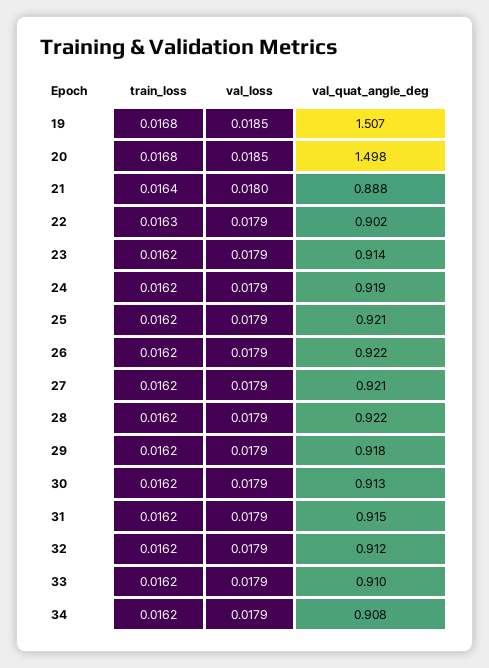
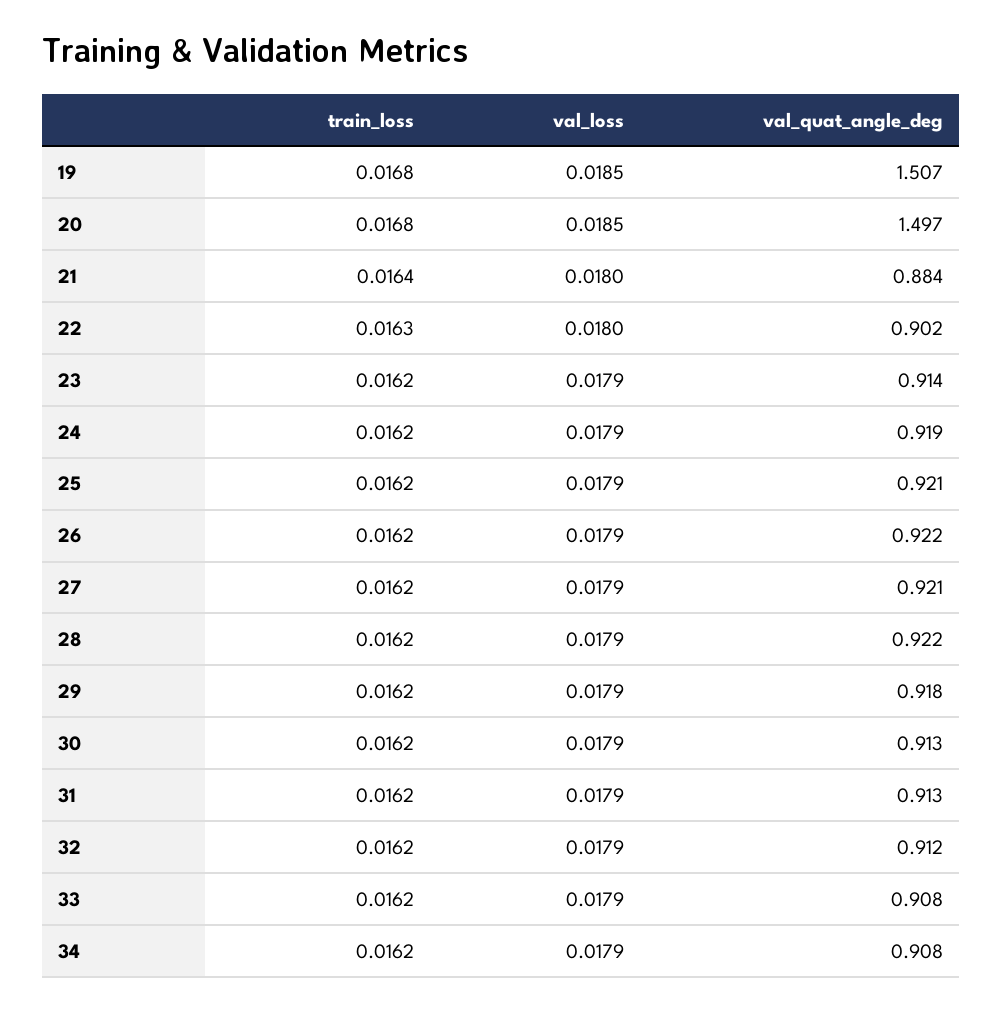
  {
    "train_loss": {
      "19": 0.0168,
      "20": 0.0168,
      "21": 0.0164,
      "22": 0.0163,
      "23": 0.0162,
      "24": 0.0162,
      "25": 0.0162,
      "26": 0.0162,
      "27": 0.0162,
      "28": 0.0162,
      "29": 0.0162,
      "30": 0.0162,
      "31": 0.0162,
      "32": 0.0162,
      "33": 0.0162,
      "34": 0.0162
    },
    "val_loss": {
      "19": 0.0185,
      "20": 0.0185,
      "21": 0.018,
-     "22": 0.0179,
+     "22": 0.018,
      "23": 0.0179,
      "24": 0.0179,
      "25": 0.0179,
      "26": 0.0179,
      "27": 0.0179,
      "28": 0.0179,
      "29": 0.0179,
      "30": 0.0179,
      "31": 0.0179,
      "32": 0.0179,
      "33": 0.0179,
      "34": 0.0179
    },
    "val_quat_angle_deg": {
      "19": 1.507,
-     "20": 1.498,
+     "20": 1.497,
-     "21": 0.888,
+     "21": 0.884,
      "22": 0.902,
      "23": 0.914,
      "24": 0.919,
      "25": 0.921,
      "26": 0.922,
      "27": 0.921,
      "28": 0.922,
      "29": 0.918,
      "30": 0.913,
-     "31": 0.915,
+     "31": 0.913,
      "32": 0.912,
-     "33": 0.91,
+     "33": 0.908,
      "34": 0.908
    }
  }

